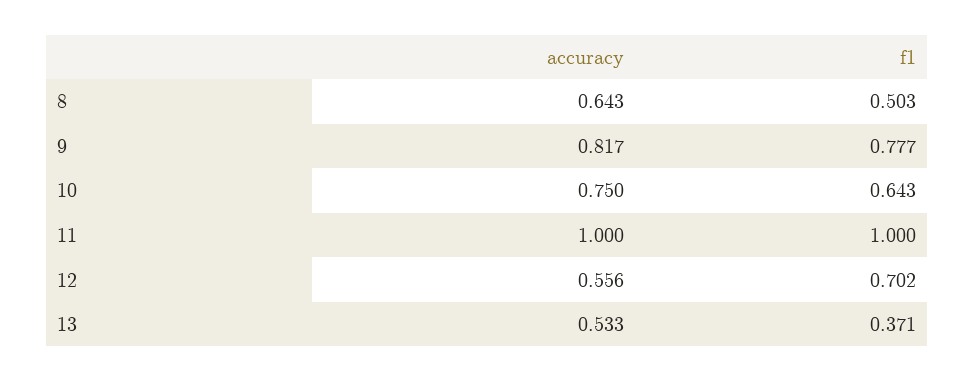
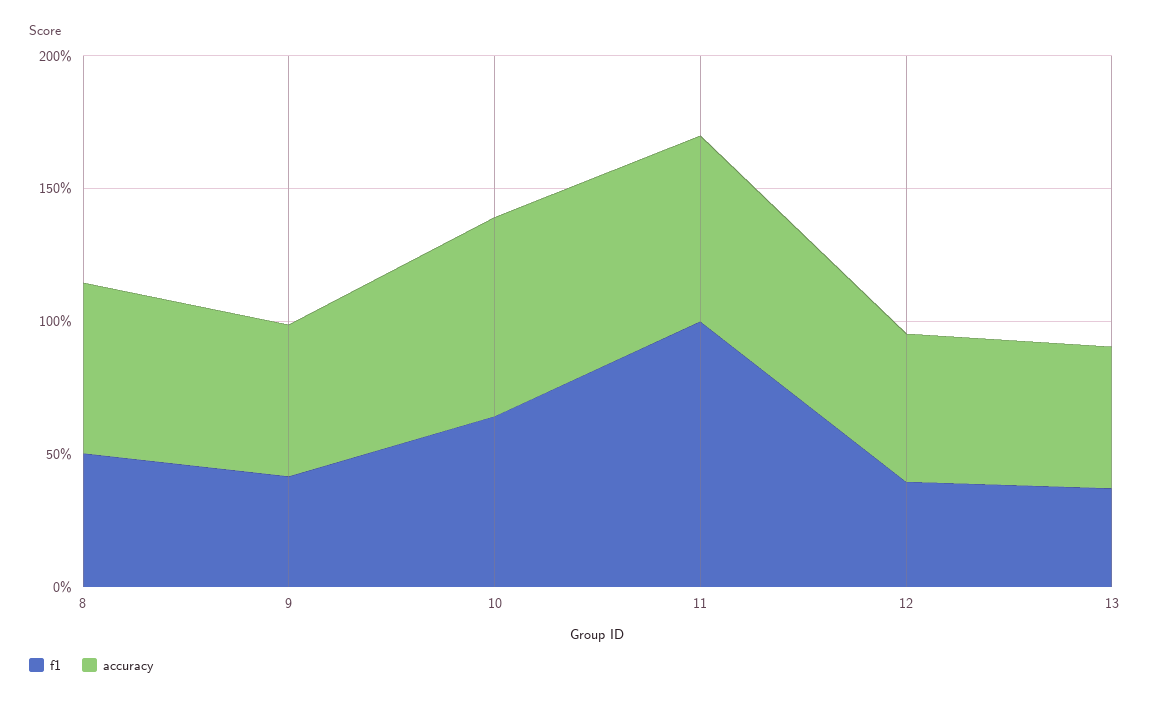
  {
    "accuracy": {
      "8": 0.643,
-     "9": 0.817,
+     "9": 0.6,
      "10": 0.75,
-     "11": 1,
+     "11": 0.7,
      "12": 0.556,
      "13": 0.533
    },
    "f1": {
      "8": 0.503,
-     "9": 0.777,
+     "9": 0.4,
      "10": 0.643,
      "11": 1,
-     "12": 0.702,
+     "12": 0.4,
      "13": 0.371
    }
  }

